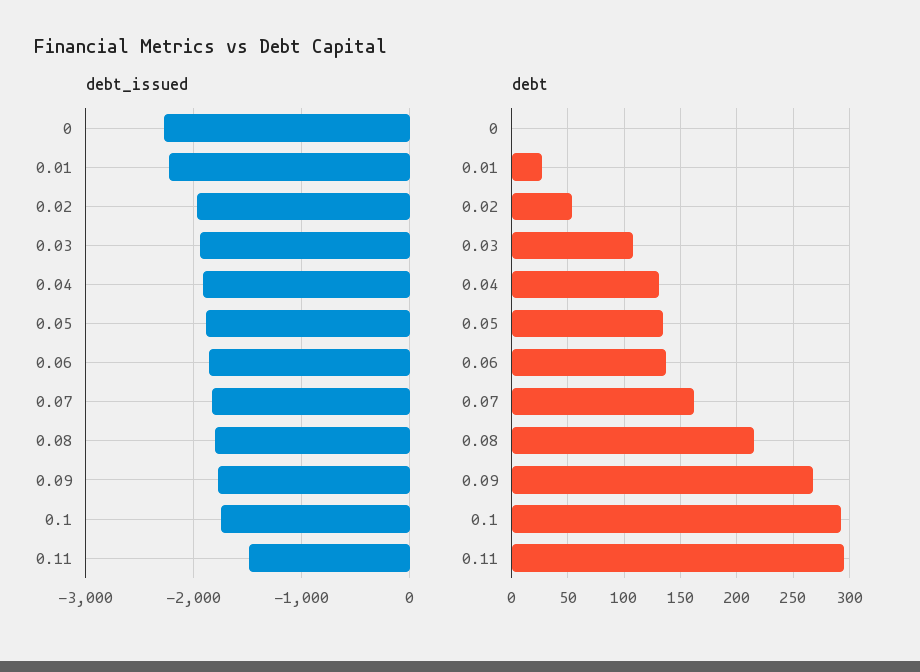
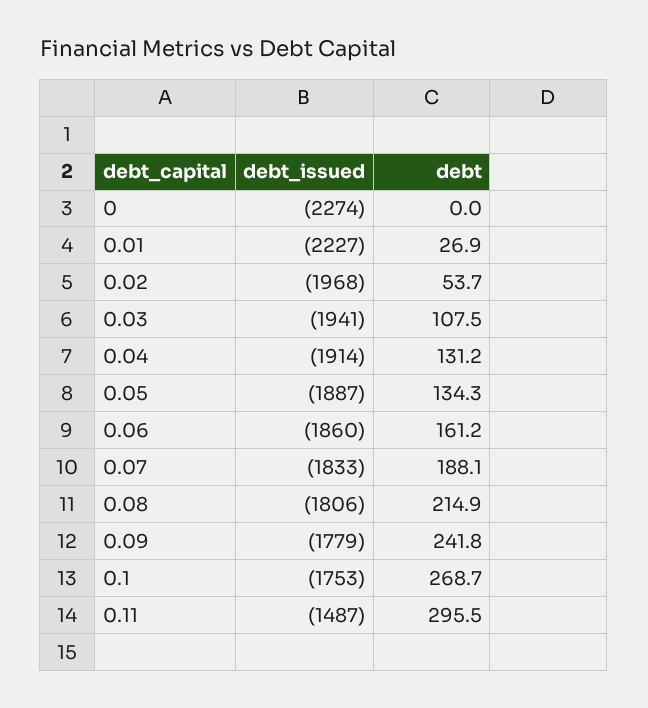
  {
    "debt_issued": {
      "0": -2274,
      "0.01": -2227,
      "0.02": -1968,
      "0.03": -1941,
      "0.04": -1914,
      "0.05": -1887,
      "0.06": -1860,
      "0.07": -1833,
      "0.08": -1806,
      "0.09": -1779,
      "0.1": -1753,
      "0.11": -1487
    },
    "debt": {
      "0": 0,
      "0.01": 26.9,
      "0.02": 53.7,
      "0.03": 107.5,
      "0.04": 131.2,
      "0.05": 134.3,
-     "0.06": 140,
+     "0.06": 161.2,
-     "0.07": 160,
+     "0.07": 188.1,
      "0.08": 214.9,
-     "0.09": 270,
+     "0.09": 241.8,
-     "0.1": 290,
+     "0.1": 268.7,
      "0.11": 295.5
    }
  }

